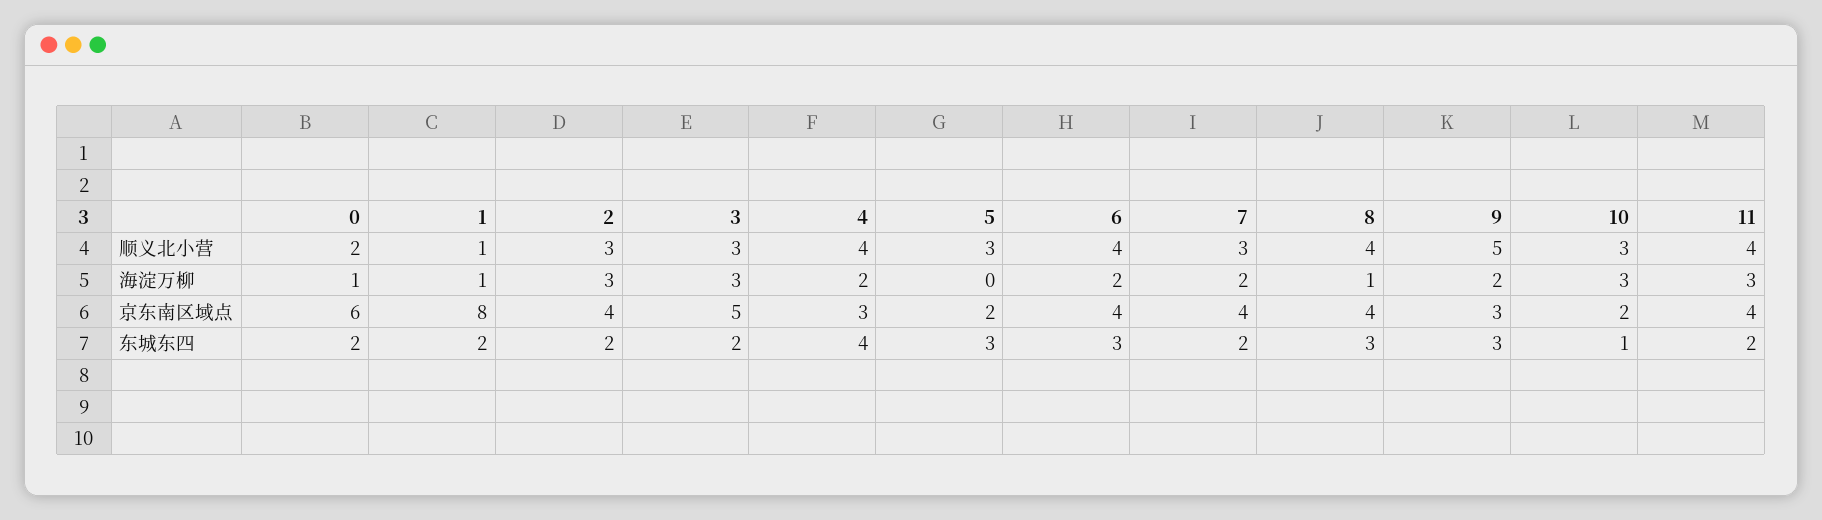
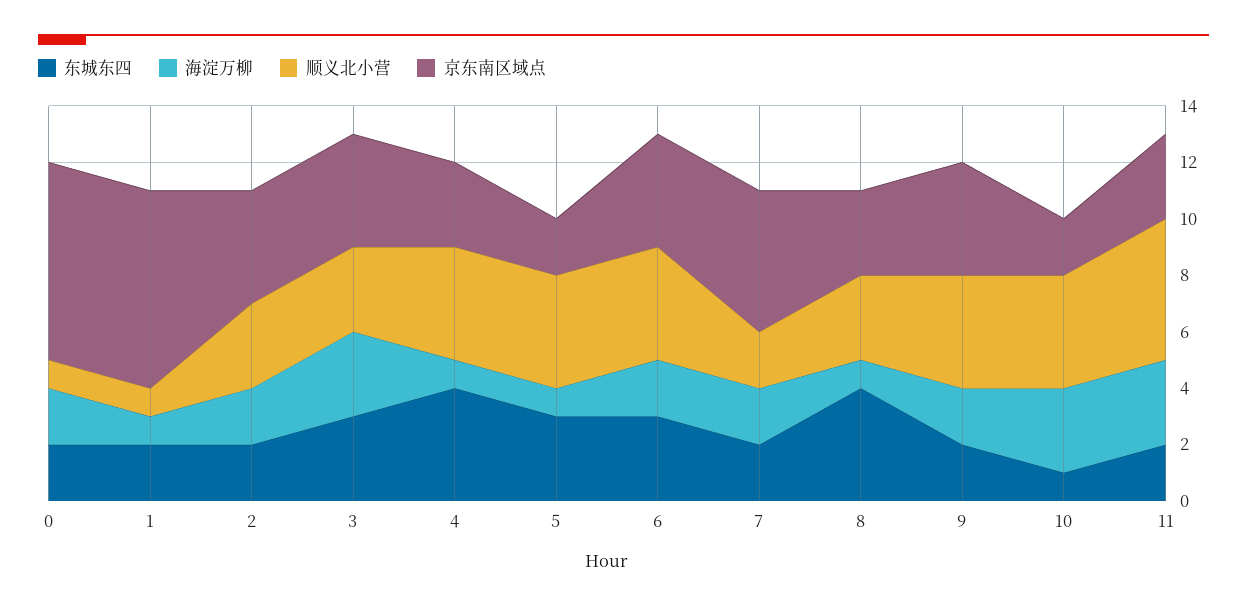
  {
    "顺义北小营": {
-     "0": 2,
+     "0": 1,
      "1": 1,
      "2": 3,
      "3": 3,
      "4": 4,
-     "5": 3,
+     "5": 4,
      "6": 4,
-     "7": 3,
+     "7": 2,
-     "8": 4,
+     "8": 3,
-     "9": 5,
+     "9": 4,
-     "10": 3,
+     "10": 4,
-     "11": 4
+     "11": 5
    },
    "海淀万柳": {
-     "0": 1,
+     "0": 2,
      "1": 1,
-     "2": 3,
+     "2": 2,
      "3": 3,
-     "4": 2,
+     "4": 1,
-     "5": 0,
+     "5": 1,
      "6": 2,
      "7": 2,
      "8": 1,
      "9": 2,
      "10": 3,
      "11": 3
    },
    "京东南区域点": {
-     "0": 6,
+     "0": 7,
-     "1": 8,
+     "1": 7,
      "2": 4,
-     "3": 5,
+     "3": 4,
      "4": 3,
      "5": 2,
      "6": 4,
-     "7": 4,
+     "7": 5,
-     "8": 4,
+     "8": 3,
-     "9": 3,
+     "9": 4,
      "10": 2,
-     "11": 4
+     "11": 3
    },
    "东城东四": {
      "0": 2,
      "1": 2,
      "2": 2,
-     "3": 2,
+     "3": 3,
      "4": 4,
      "5": 3,
      "6": 3,
      "7": 2,
-     "8": 3,
+     "8": 4,
-     "9": 3,
+     "9": 2,
      "10": 1,
      "11": 2
    }
  }

